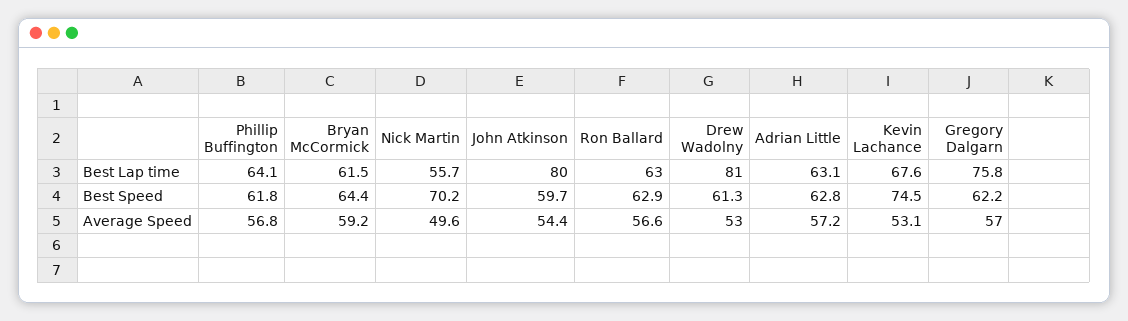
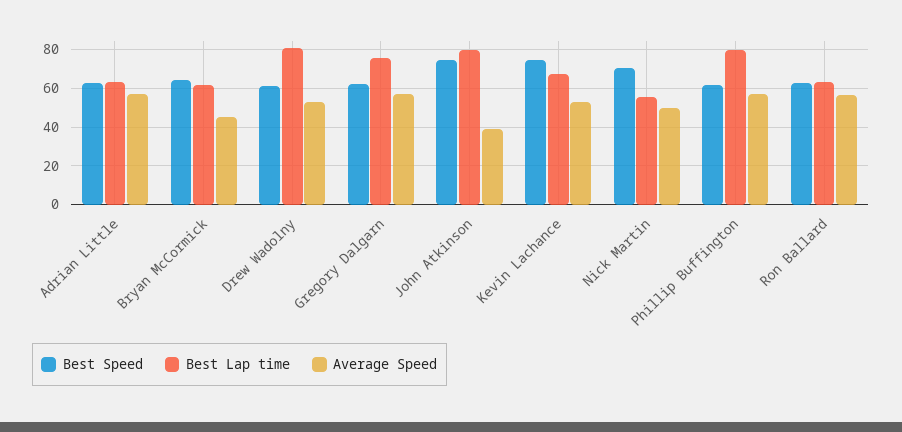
  {
    "Best Lap time": {
-     "Phillip Buffington": 64.1,
+     "Phillip Buffington": 80,
      "Bryan McCormick": 61.5,
      "Nick Martin": 55.7,
      "John Atkinson": 80,
      "Ron Ballard": 63,
      "Drew Wadolny": 81,
      "Adrian Little": 63.1,
      "Kevin Lachance": 67.6,
      "Gregory Dalgarn": 75.8
    },
    "Best Speed": {
      "Phillip Buffington": 61.8,
      "Bryan McCormick": 64.4,
      "Nick Martin": 70.2,
-     "John Atkinson": 59.7,
+     "John Atkinson": 75,
      "Ron Ballard": 62.9,
      "Drew Wadolny": 61.3,
      "Adrian Little": 62.8,
      "Kevin Lachance": 74.5,
      "Gregory Dalgarn": 62.2
    },
    "Average Speed": {
      "Phillip Buffington": 56.8,
-     "Bryan McCormick": 59.2,
+     "Bryan McCormick": 45,
      "Nick Martin": 49.6,
-     "John Atkinson": 54.4,
+     "John Atkinson": 40,
      "Ron Ballard": 56.6,
      "Drew Wadolny": 53,
      "Adrian Little": 57.2,
      "Kevin Lachance": 53.1,
      "Gregory Dalgarn": 57
    }
  }

